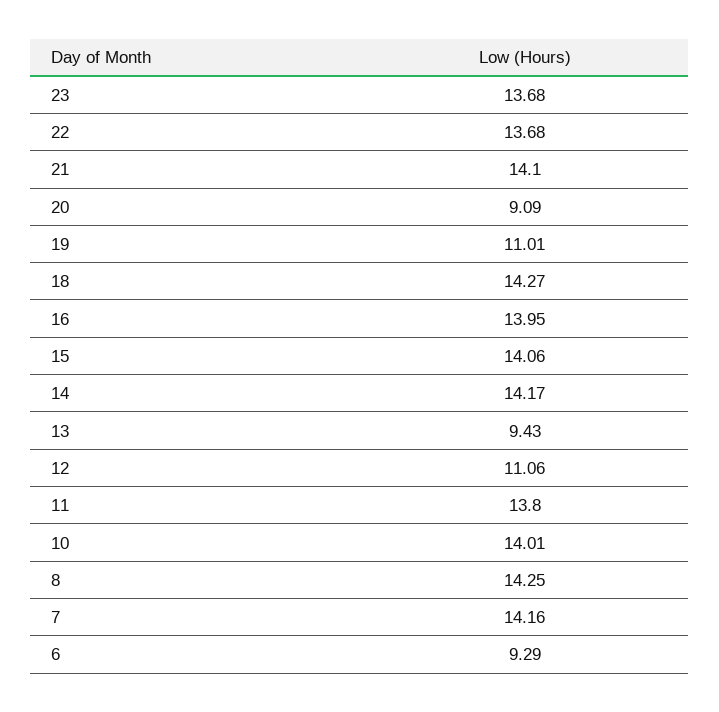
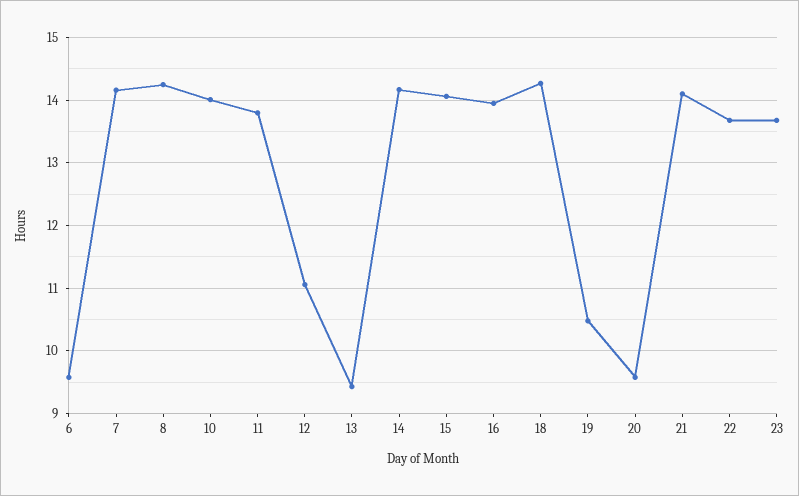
  {
    "23": 13.68,
    "22": 13.68,
    "21": 14.1,
-   "20": 9.09,
+   "20": 9.6,
-   "19": 11.01,
+   "19": 10.5,
    "18": 14.27,
    "16": 13.95,
    "15": 14.06,
    "14": 14.17,
    "13": 9.43,
    "12": 11.06,
    "11": 13.8,
    "10": 14.01,
    "8": 14.25,
    "7": 14.16,
-   "6": 9.29
+   "6": 9.6
  }

